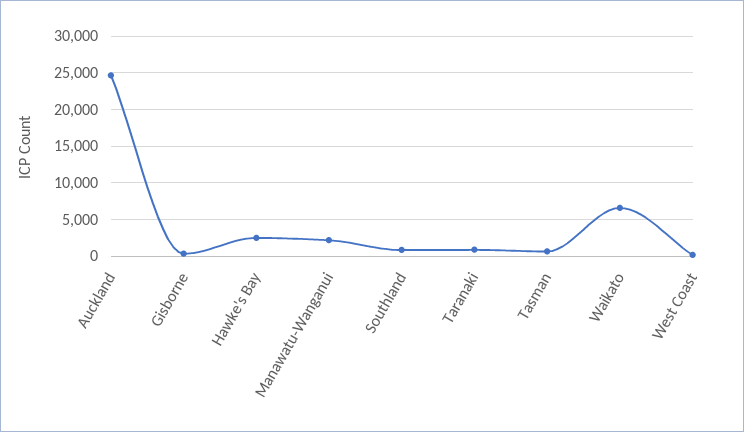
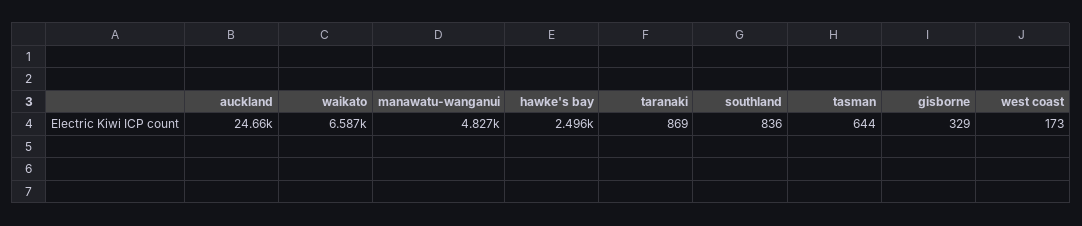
  {
    "Auckland": 24660,
    "Gisborne": 329,
    "Hawke's Bay": 2496,
-   "Manawatu-Wanganui": 2000,
+   "Manawatu-Wanganui": 4827,
    "Southland": 836,
    "Taranaki": 869,
    "Tasman": 644,
    "Waikato": 6587,
    "West Coast": 173
  }

